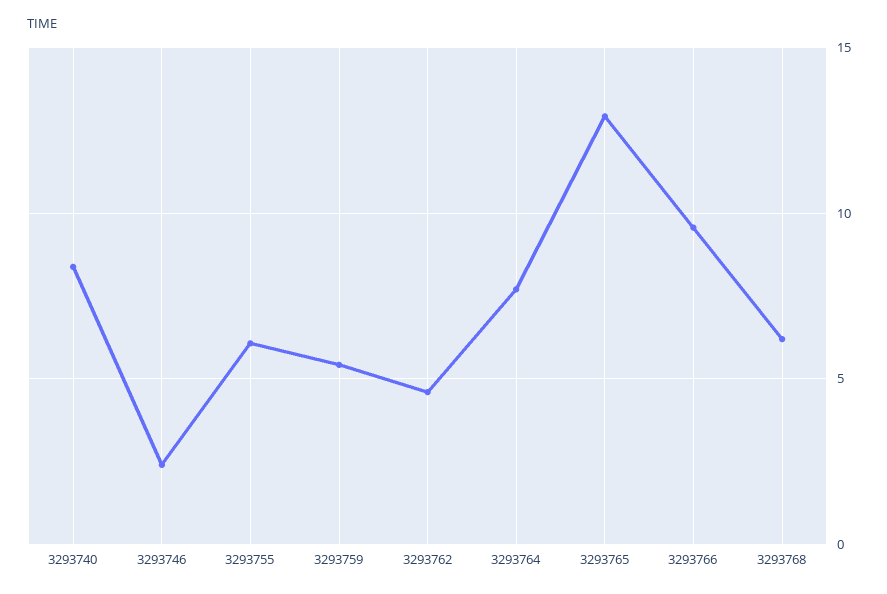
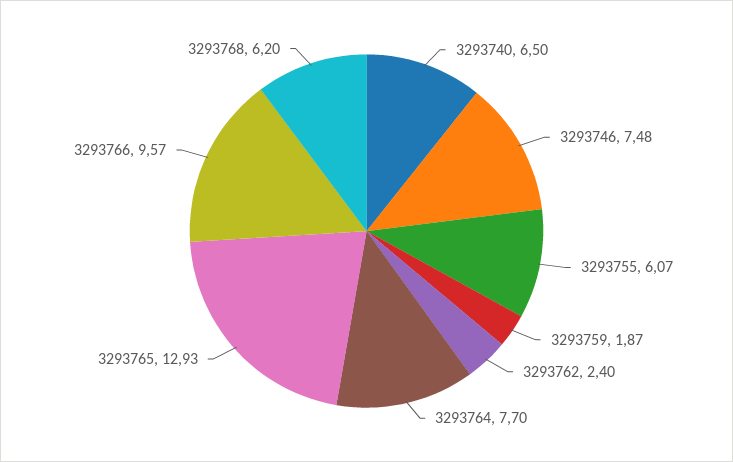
  {
-   "3293740": 8.5,
+   "3293740": 6.5,
-   "3293746": 2.5,
+   "3293746": 7.48,
    "3293755": 6.07,
-   "3293759": 5.5,
+   "3293759": 1.87,
-   "3293762": 4.5,
+   "3293762": 2.4,
    "3293764": 7.7,
    "3293765": 12.93,
    "3293766": 9.57,
    "3293768": 6.2
  }

